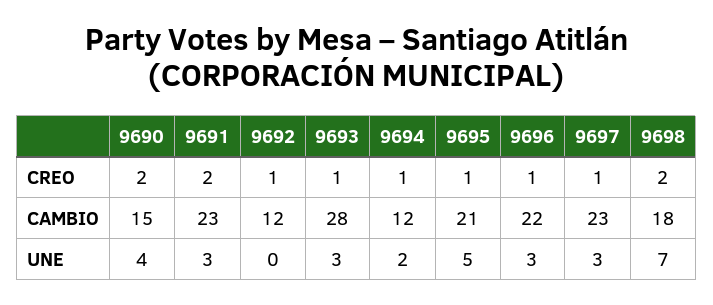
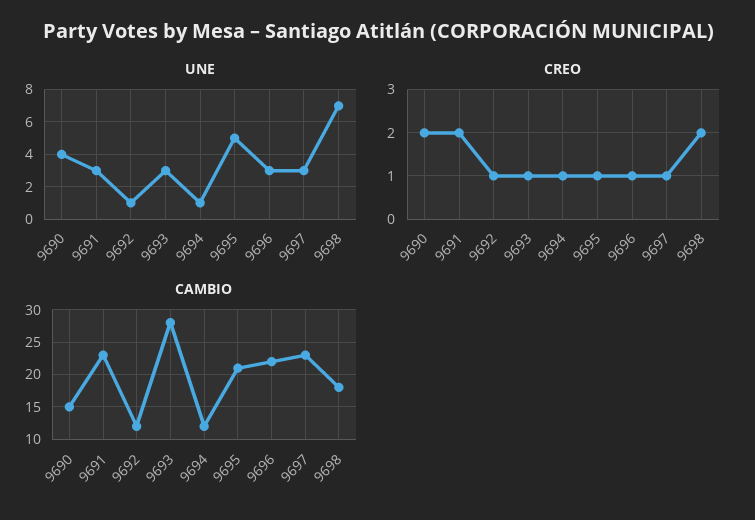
  {
    "CREO": {
      "9690": 2,
      "9691": 2,
      "9692": 1,
      "9693": 1,
      "9694": 1,
      "9695": 1,
      "9696": 1,
      "9697": 1,
      "9698": 2
    },
    "CAMBIO": {
      "9690": 15,
      "9691": 23,
      "9692": 12,
      "9693": 28,
      "9694": 12,
      "9695": 21,
      "9696": 22,
      "9697": 23,
      "9698": 18
    },
    "UNE": {
      "9690": 4,
      "9691": 3,
-     "9692": 0,
+     "9692": 1,
      "9693": 3,
-     "9694": 2,
+     "9694": 1,
      "9695": 5,
      "9696": 3,
      "9697": 3,
      "9698": 7
    }
  }

